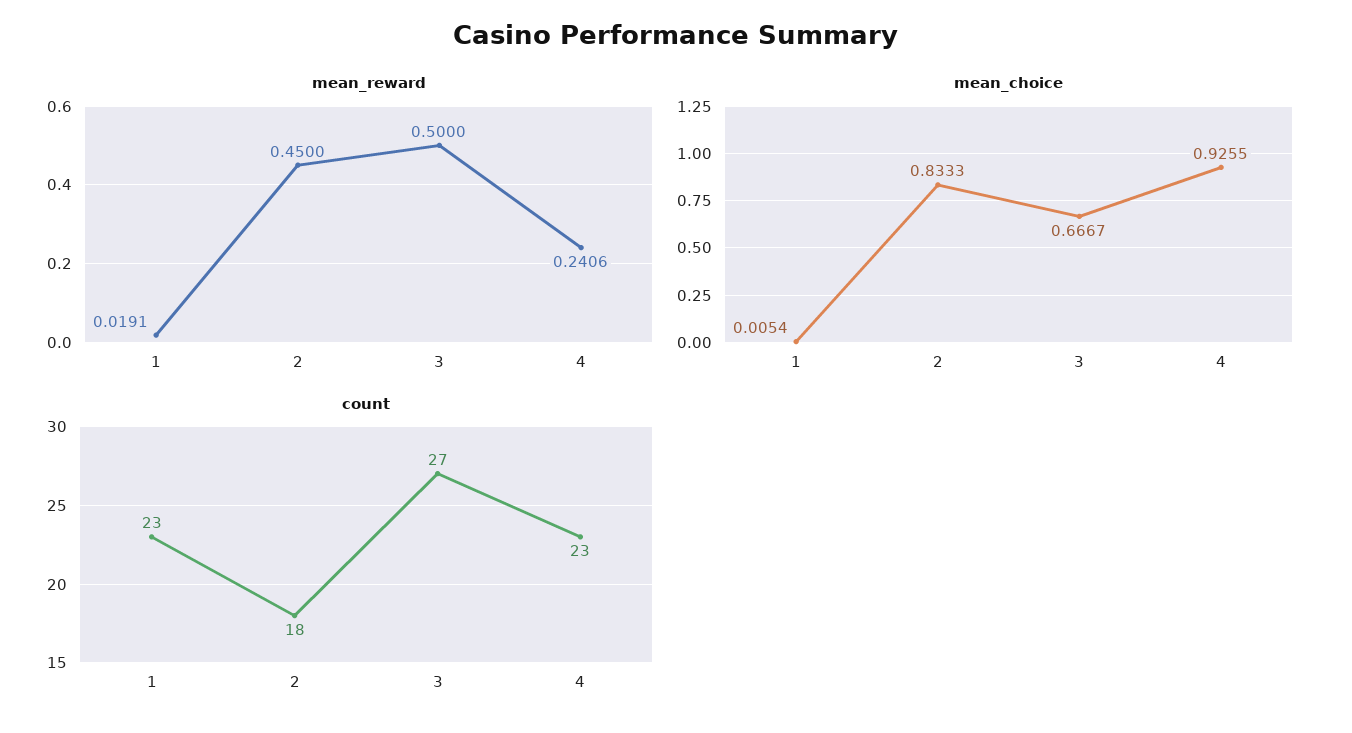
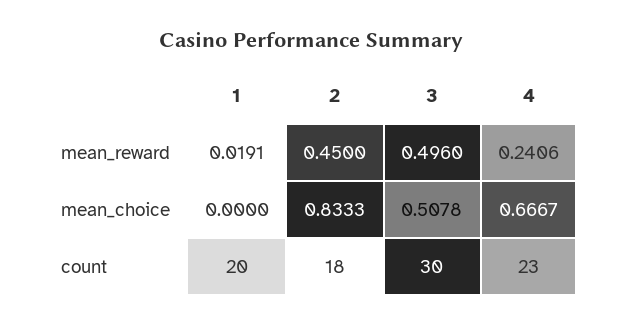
  {
    "mean_reward": {
      "1": 0.0191,
      "2": 0.45,
-     "3": 0.5,
+     "3": 0.496,
      "4": 0.2406
    },
    "mean_choice": {
-     "1": 0.0054,
+     "1": 0,
      "2": 0.8333,
-     "3": 0.6667,
+     "3": 0.5078,
-     "4": 0.9255
+     "4": 0.6667
    },
    "count": {
-     "1": 23,
+     "1": 20,
      "2": 18,
-     "3": 27,
+     "3": 30,
      "4": 23
    }
  }

